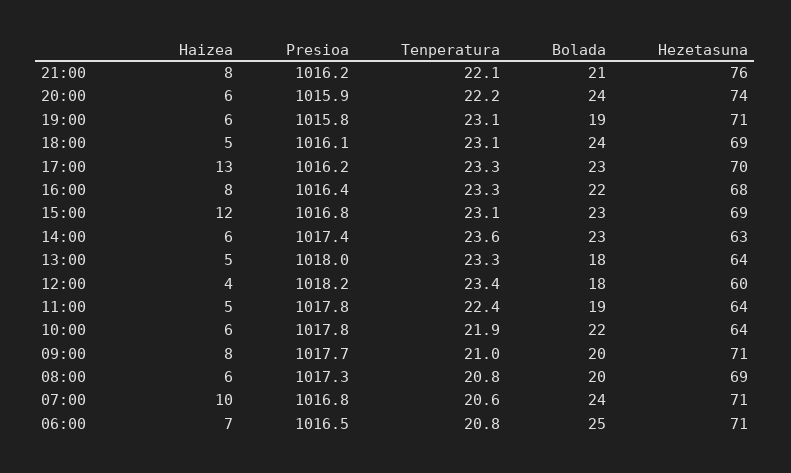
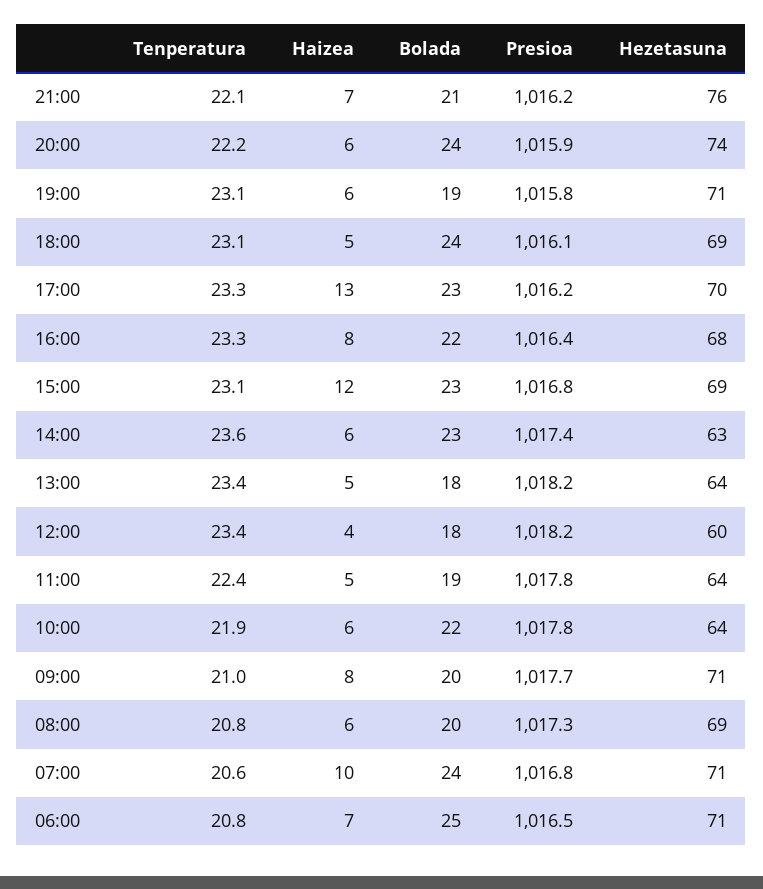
  {
    "Haizea": {
-     "21:00": 8,
+     "21:00": 7,
      "20:00": 6,
      "19:00": 6,
      "18:00": 5,
      "17:00": 13,
      "16:00": 8,
      "15:00": 12,
      "14:00": 6,
      "13:00": 5,
      "12:00": 4,
      "11:00": 5,
      "10:00": 6,
      "09:00": 8,
      "08:00": 6,
      "07:00": 10,
      "06:00": 7
    },
    "Presioa": {
      "21:00": 1016.2,
      "20:00": 1015.9,
      "19:00": 1015.8,
      "18:00": 1016.1,
      "17:00": 1016.2,
      "16:00": 1016.4,
      "15:00": 1016.8,
      "14:00": 1017.4,
-     "13:00": 1018,
+     "13:00": 1018.2,
      "12:00": 1018.2,
      "11:00": 1017.8,
      "10:00": 1017.8,
      "09:00": 1017.7,
      "08:00": 1017.3,
      "07:00": 1016.8,
      "06:00": 1016.5
    },
    "Tenperatura": {
      "21:00": 22.1,
      "20:00": 22.2,
      "19:00": 23.1,
      "18:00": 23.1,
      "17:00": 23.3,
      "16:00": 23.3,
      "15:00": 23.1,
      "14:00": 23.6,
-     "13:00": 23.3,
+     "13:00": 23.4,
      "12:00": 23.4,
      "11:00": 22.4,
      "10:00": 21.9,
      "09:00": 21,
      "08:00": 20.8,
      "07:00": 20.6,
      "06:00": 20.8
    },
    "Bolada": {
      "21:00": 21,
      "20:00": 24,
      "19:00": 19,
      "18:00": 24,
      "17:00": 23,
      "16:00": 22,
      "15:00": 23,
      "14:00": 23,
      "13:00": 18,
      "12:00": 18,
      "11:00": 19,
      "10:00": 22,
      "09:00": 20,
      "08:00": 20,
      "07:00": 24,
      "06:00": 25
    },
    "Hezetasuna": {
      "21:00": 76,
      "20:00": 74,
      "19:00": 71,
      "18:00": 69,
      "17:00": 70,
      "16:00": 68,
      "15:00": 69,
      "14:00": 63,
      "13:00": 64,
      "12:00": 60,
      "11:00": 64,
      "10:00": 64,
      "09:00": 71,
      "08:00": 69,
      "07:00": 71,
      "06:00": 71
    }
  }

